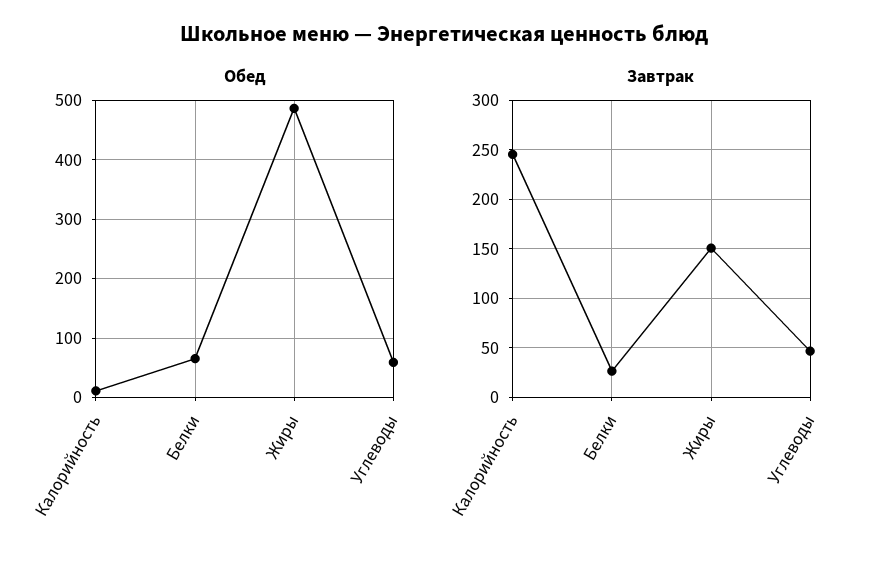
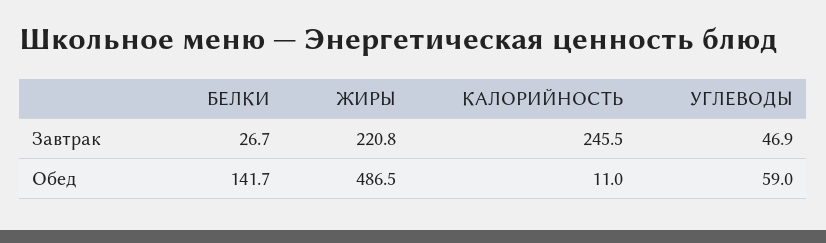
  {
    "Обед": {
      "Калорийность": 11,
-     "Белки": 60,
+     "Белки": 141.7,
      "Жиры": 486.5,
      "Углеводы": 59
    },
    "Завтрак": {
      "Калорийность": 245.5,
      "Белки": 26.7,
-     "Жиры": 150,
+     "Жиры": 220.8,
      "Углеводы": 46.9
    }
  }

